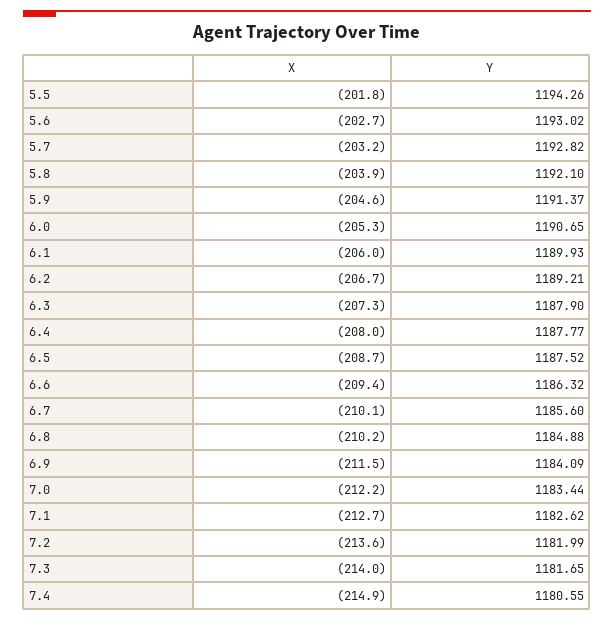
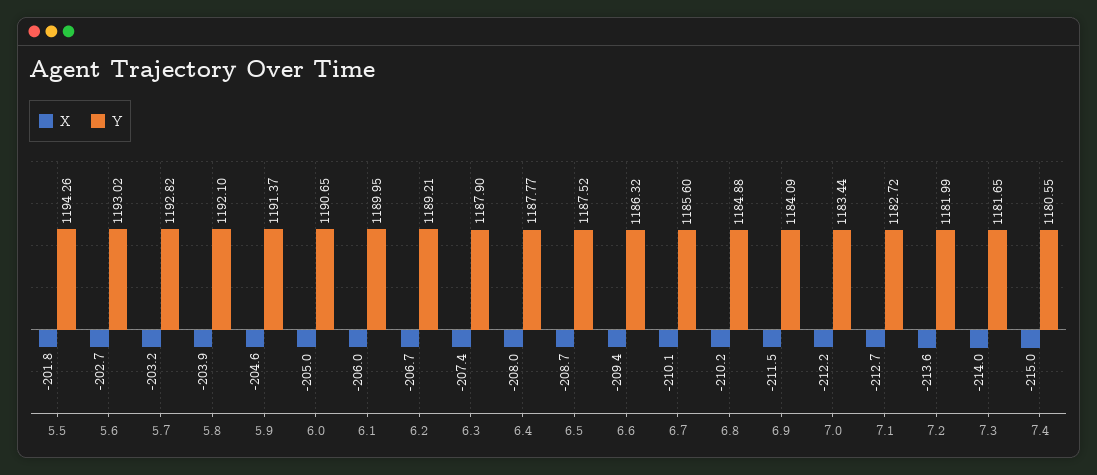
  {
    "X": {
      "5.5": -201.8,
      "5.6": -202.7,
      "5.7": -203.2,
      "5.8": -203.9,
      "5.9": -204.6,
-     "6.0": -205.3,
+     "6.0": -205,
      "6.1": -206,
      "6.2": -206.7,
-     "6.3": -207.3,
+     "6.3": -207.4,
      "6.4": -208,
      "6.5": -208.7,
      "6.6": -209.4,
      "6.7": -210.1,
      "6.8": -210.2,
      "6.9": -211.5,
      "7.0": -212.2,
      "7.1": -212.7,
      "7.2": -213.6,
      "7.3": -214,
-     "7.4": -214.9
+     "7.4": -215
    },
    "Y": {
      "5.5": 1194.26,
      "5.6": 1193.02,
      "5.7": 1192.82,
      "5.8": 1192.1,
      "5.9": 1191.37,
      "6.0": 1190.65,
-     "6.1": 1189.93,
+     "6.1": 1189.95,
      "6.2": 1189.21,
      "6.3": 1187.9,
      "6.4": 1187.77,
      "6.5": 1187.52,
      "6.6": 1186.32,
      "6.7": 1185.6,
      "6.8": 1184.88,
      "6.9": 1184.09,
      "7.0": 1183.44,
-     "7.1": 1182.62,
+     "7.1": 1182.72,
      "7.2": 1181.99,
      "7.3": 1181.65,
      "7.4": 1180.55
    }
  }

